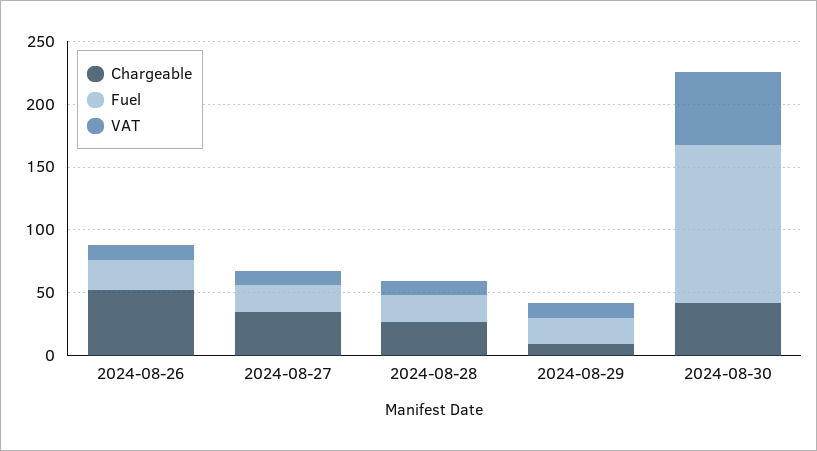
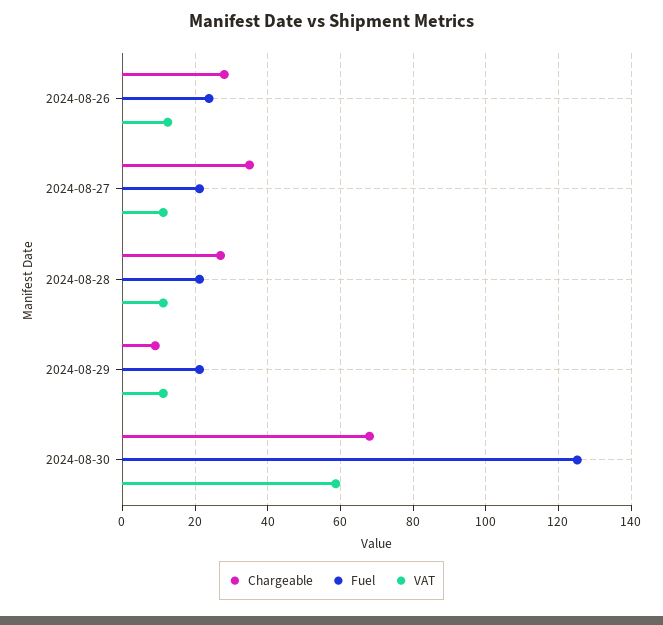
  {
    "Chargeable": {
-     "2024-08-26": 50,
+     "2024-08-26": 28,
      "2024-08-27": 36,
      "2024-08-28": 28,
      "2024-08-29": 10,
-     "2024-08-30": 40
+     "2024-08-30": 68
    },
    "Fuel": {
      "2024-08-26": 24,
      "2024-08-27": 22,
      "2024-08-28": 22,
      "2024-08-29": 22,
      "2024-08-30": 126
    },
    "VAT": {
      "2024-08-26": 12,
      "2024-08-27": 12,
      "2024-08-28": 12,
      "2024-08-29": 12,
      "2024-08-30": 58
    }
  }

